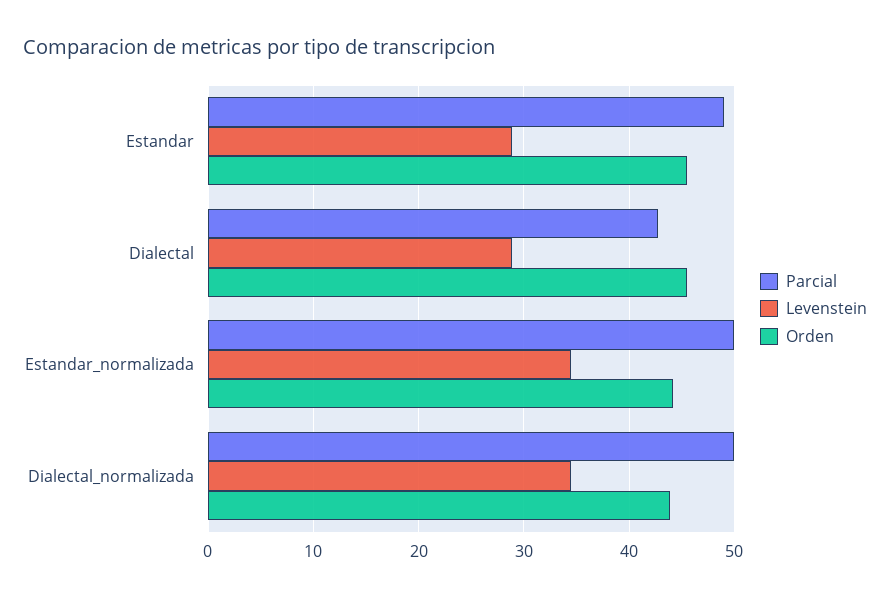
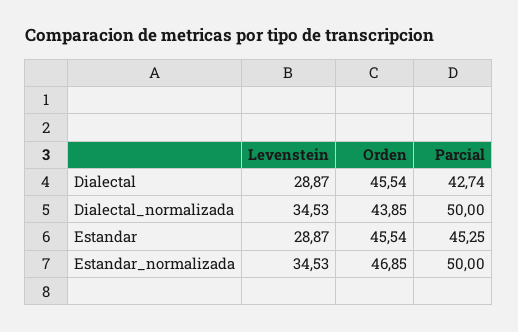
  {
    "Parcial": {
-     "Estandar": 49,
+     "Estandar": 45.25,
      "Dialectal": 42.74,
      "Estandar_normalizada": 50,
      "Dialectal_normalizada": 50
    },
    "Levenstein": {
      "Estandar": 28.87,
      "Dialectal": 28.87,
      "Estandar_normalizada": 34.53,
      "Dialectal_normalizada": 34.53
    },
    "Orden": {
      "Estandar": 45.54,
      "Dialectal": 45.54,
-     "Estandar_normalizada": 44,
+     "Estandar_normalizada": 46.85,
      "Dialectal_normalizada": 43.85
    }
  }

